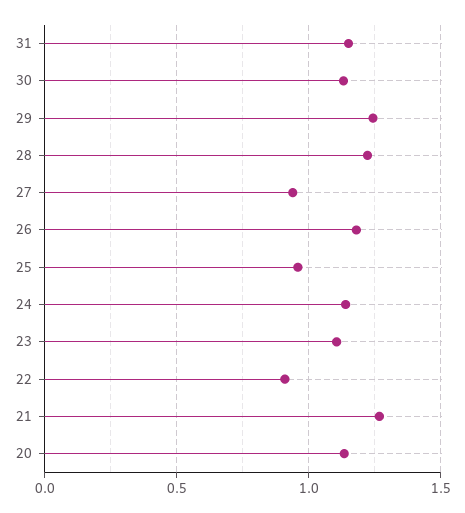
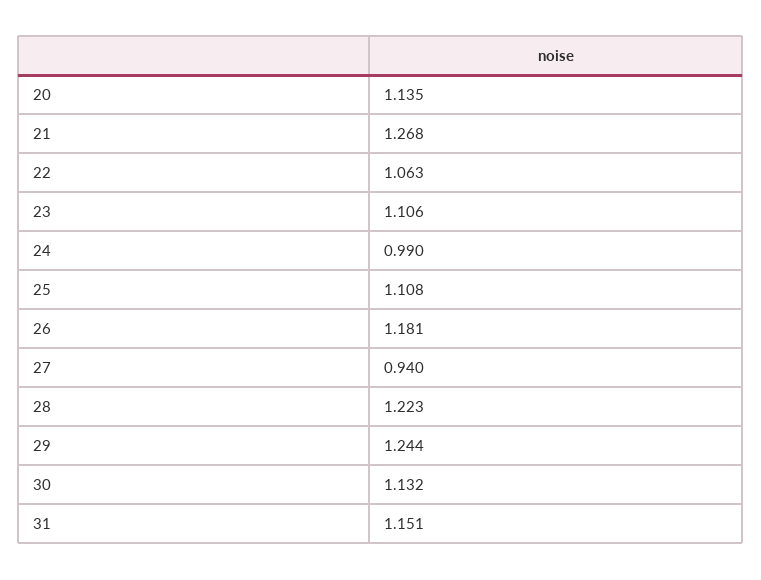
  {
    "31": 1.151,
    "30": 1.132,
    "29": 1.244,
    "28": 1.223,
    "27": 0.94,
    "26": 1.181,
-   "25": 0.95,
+   "25": 1.108,
-   "24": 1.15,
+   "24": 0.99,
    "23": 1.106,
-   "22": 0.9,
+   "22": 1.063,
    "21": 1.268,
    "20": 1.135
  }

